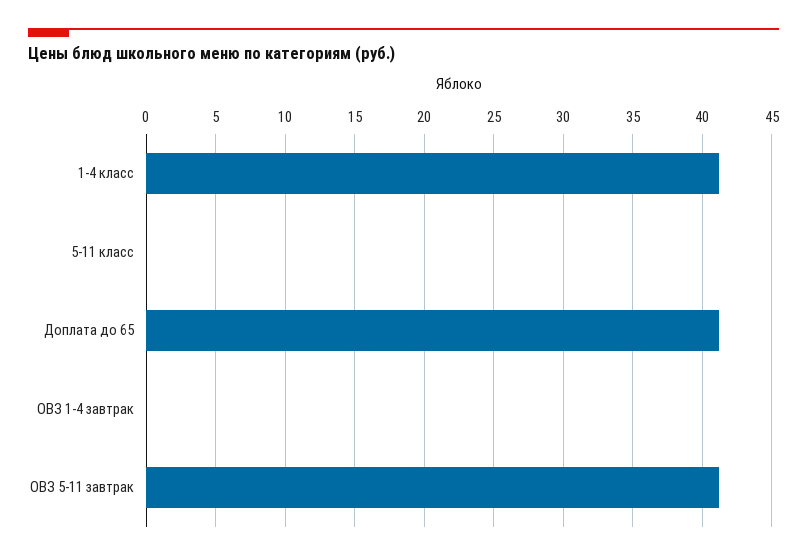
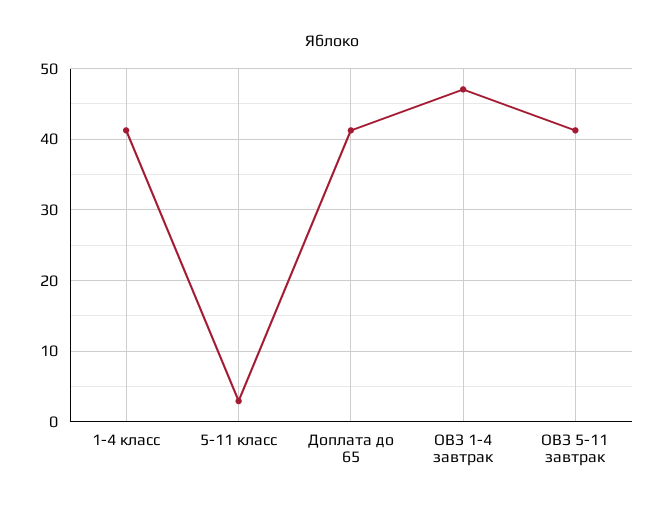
  {
    "1-4 класс": 41,
-   "5-11 класс": 0,
+   "5-11 класс": 3,
    "Доплата до 65": 41,
-   "ОВЗ 1-4 завтрак": 0,
+   "ОВЗ 1-4 завтрак": 47,
    "ОВЗ 5-11 завтрак": 41
  }

